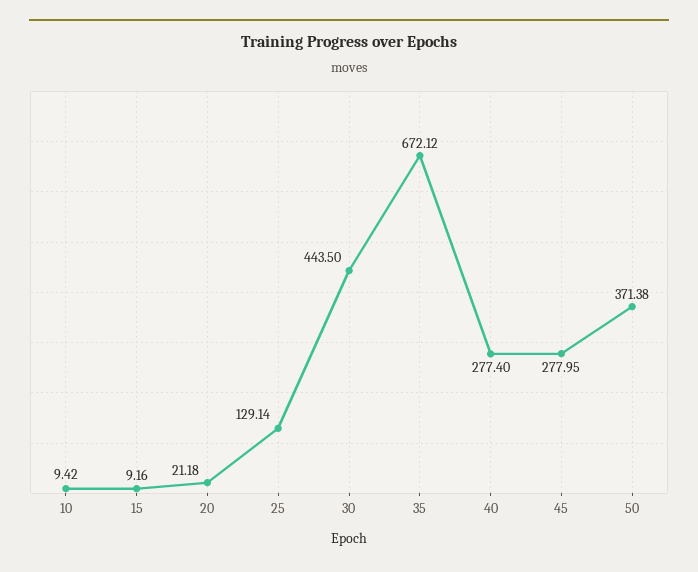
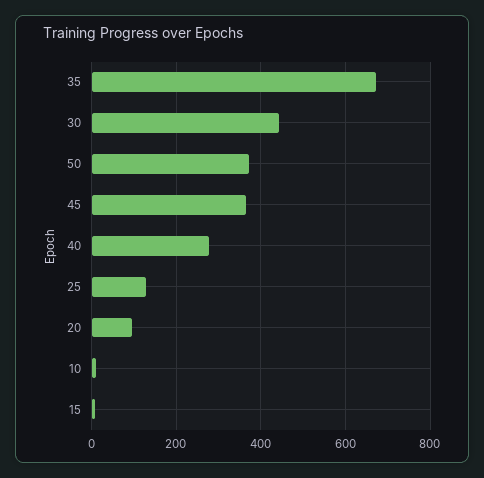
  {
    "10": 9.42,
    "15": 9.16,
-   "20": 21.18,
+   "20": 100,
    "25": 129.14,
    "30": 443.5,
    "35": 672.12,
    "40": 277.4,
-   "45": 277.95,
+   "45": 360,
    "50": 371.38
  }

